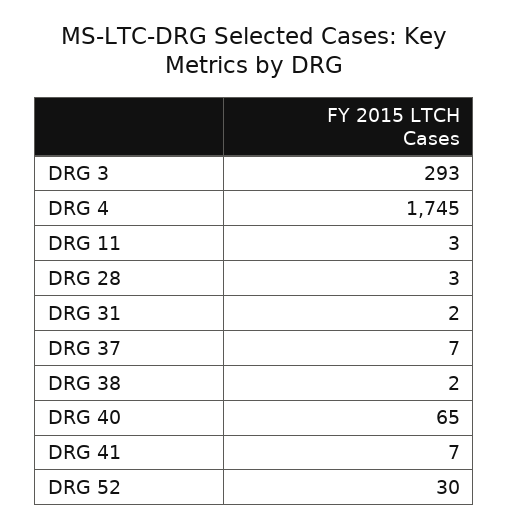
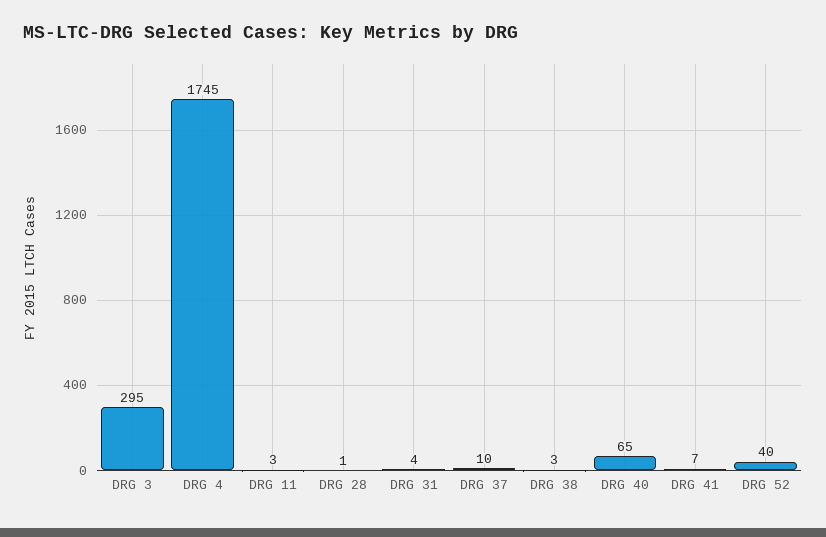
  {
-   "DRG 3": 293,
+   "DRG 3": 295,
    "DRG 4": 1745,
    "DRG 11": 3,
-   "DRG 28": 3,
+   "DRG 28": 1,
-   "DRG 31": 2,
+   "DRG 31": 4,
-   "DRG 37": 7,
+   "DRG 37": 10,
-   "DRG 38": 2,
+   "DRG 38": 3,
    "DRG 40": 65,
    "DRG 41": 7,
-   "DRG 52": 30
+   "DRG 52": 40
  }

